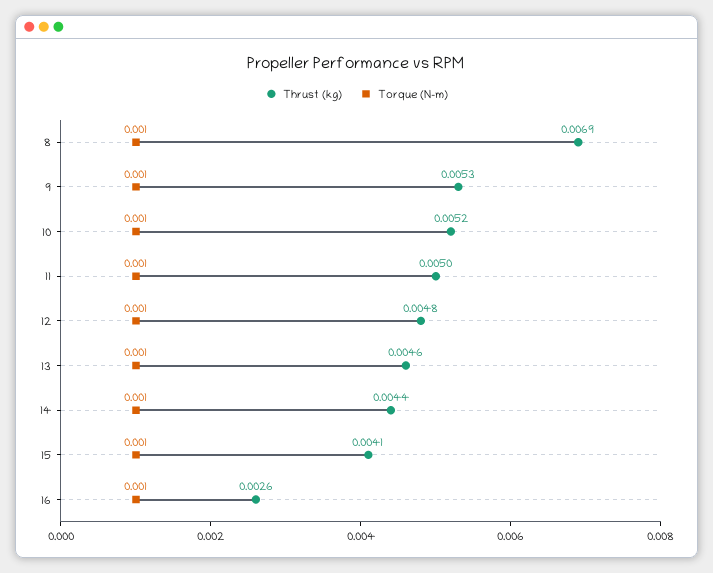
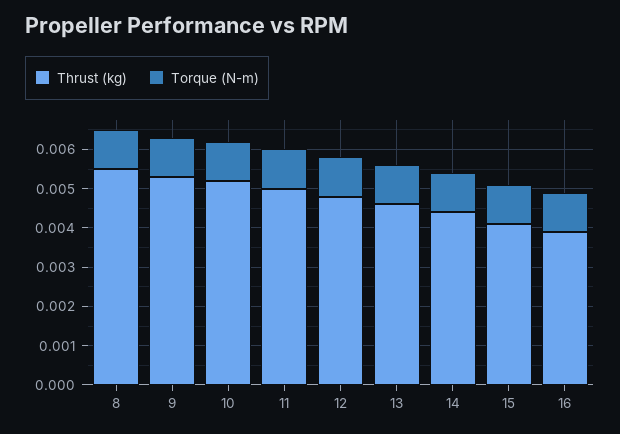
  {
    "Thrust (kg)": {
-     "8": 0.0069,
+     "8": 0.0055,
      "9": 0.0053,
      "10": 0.0052,
      "11": 0.005,
      "12": 0.0048,
      "13": 0.0046,
      "14": 0.0044,
      "15": 0.0041,
-     "16": 0.0026
+     "16": 0.004
    },
    "Torque (N-m)": {
      "8": 0.001,
      "9": 0.001,
      "10": 0.001,
      "11": 0.001,
      "12": 0.001,
      "13": 0.001,
      "14": 0.001,
      "15": 0.001,
      "16": 0.001
    }
  }

